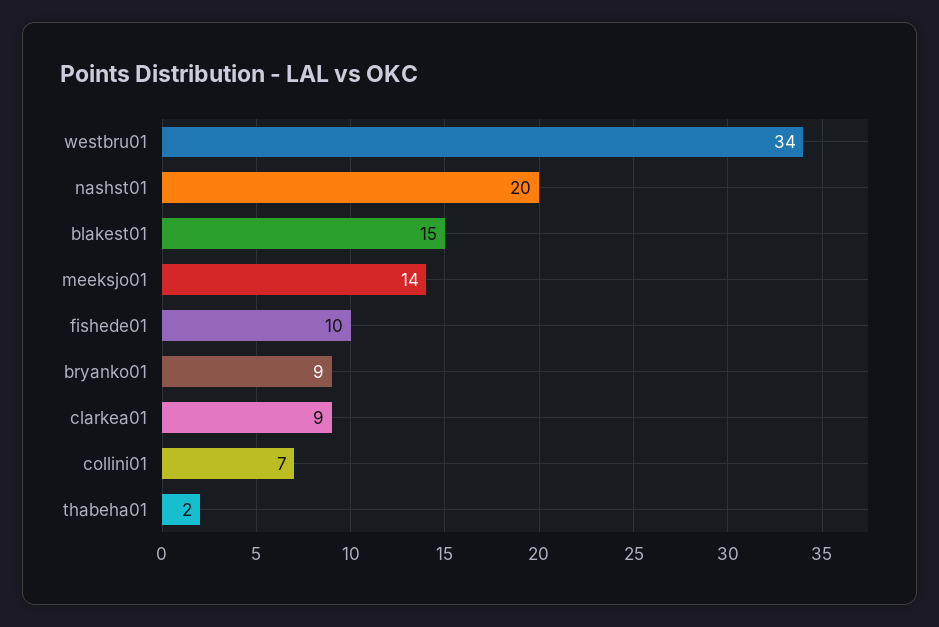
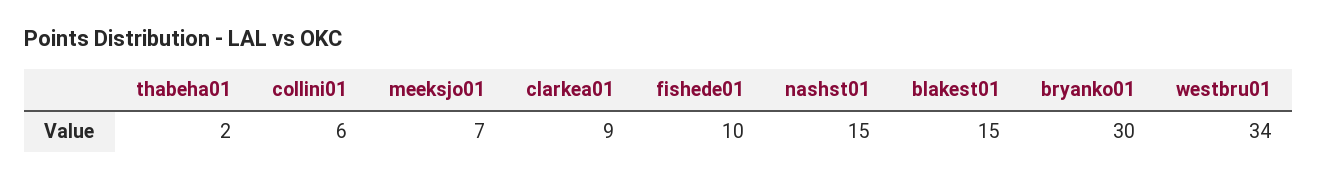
  {
    "westbru01": 34,
-   "nashst01": 20,
+   "nashst01": 15,
    "blakest01": 15,
-   "meeksjo01": 14,
+   "meeksjo01": 7,
    "fishede01": 10,
-   "bryanko01": 9,
+   "bryanko01": 30,
    "clarkea01": 9,
-   "collini01": 7,
+   "collini01": 6,
    "thabeha01": 2
  }

